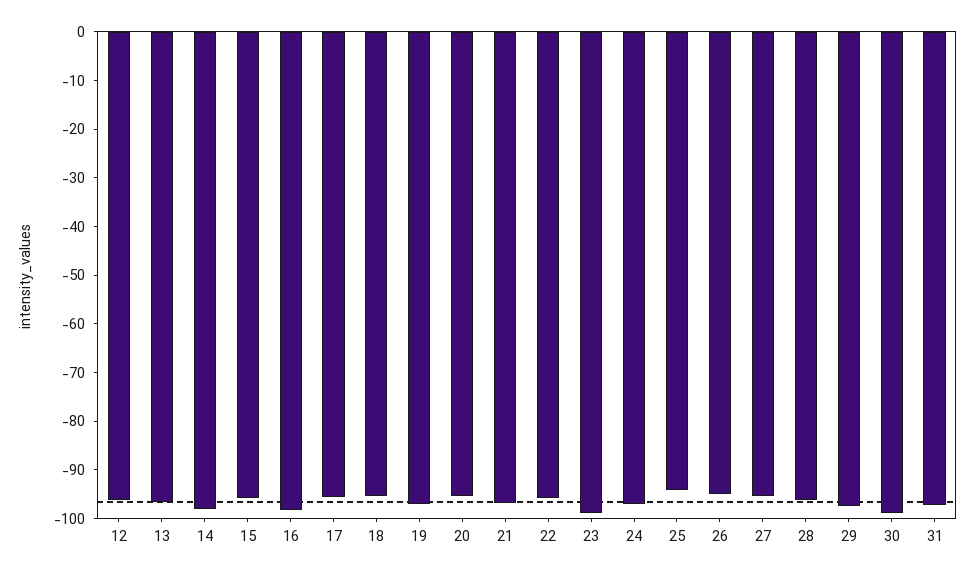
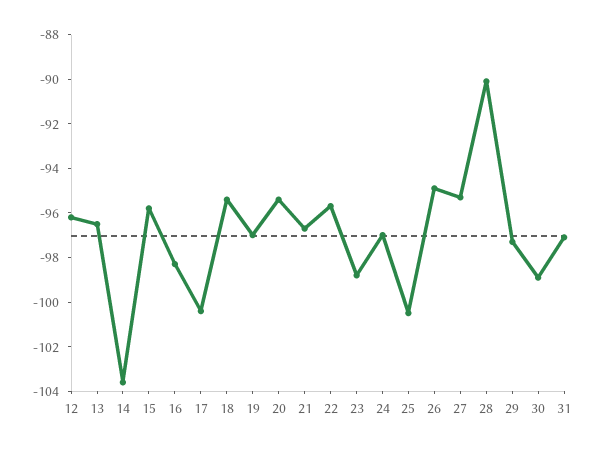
  {
    "12": -96,
    "13": -96.5,
-   "14": -98,
+   "14": -103.5,
    "15": -96,
    "16": -98.5,
-   "17": -96,
+   "17": -100.5,
    "18": -95.5,
    "19": -97,
    "20": -95.5,
    "21": -96.5,
    "22": -95.5,
    "23": -99,
    "24": -97,
-   "25": -94,
+   "25": -100.5,
    "26": -95,
    "27": -95.5,
-   "28": -96,
+   "28": -90,
    "29": -97.5,
    "30": -99,
    "31": -97
  }

